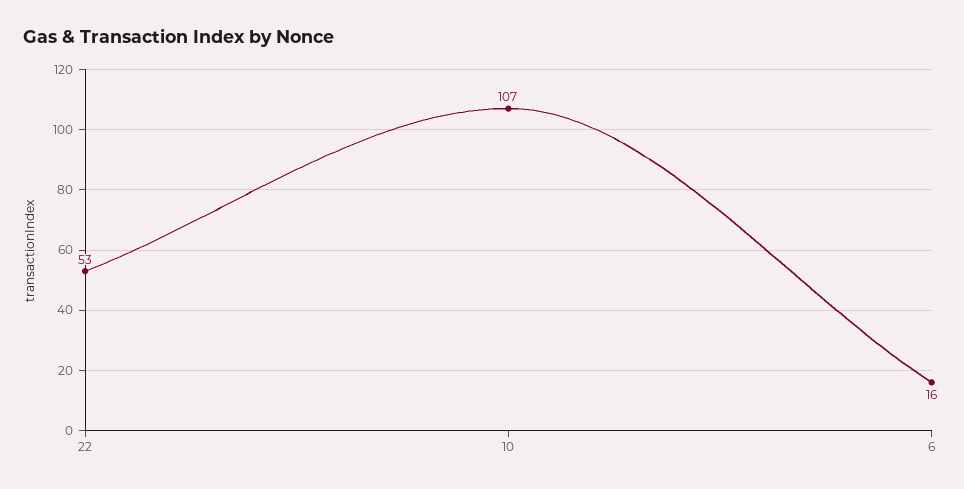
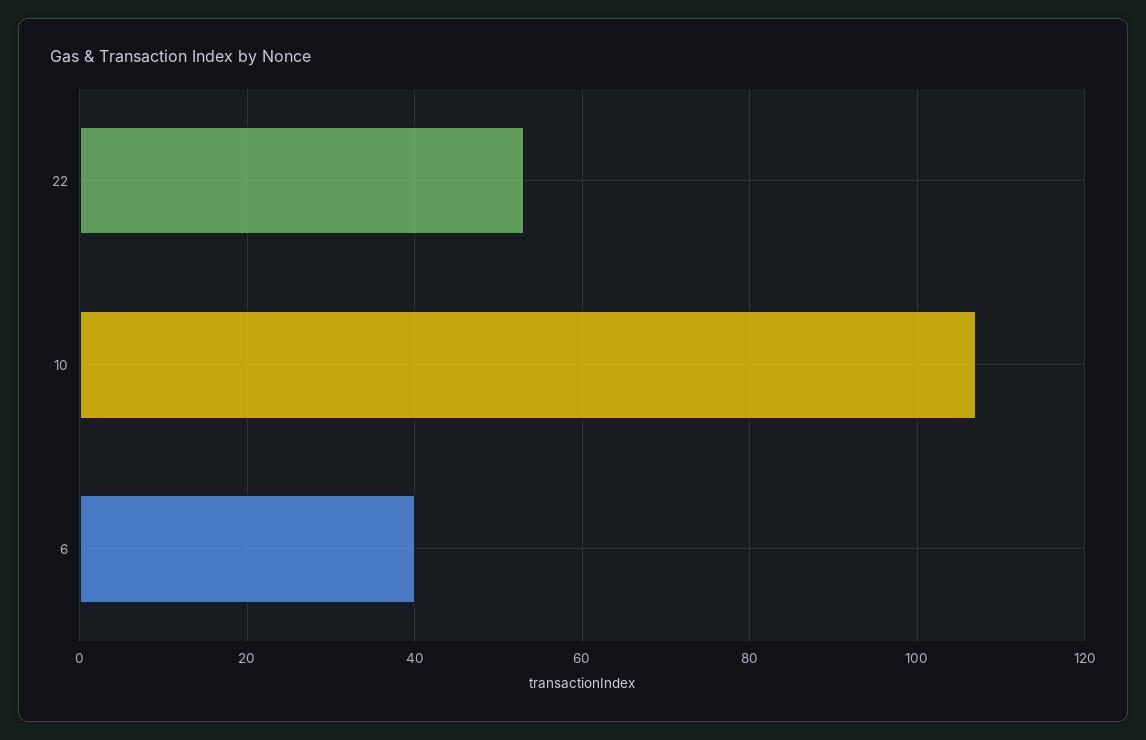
  {
    "22": 53,
    "10": 107,
-   "6": 16
+   "6": 40
  }

